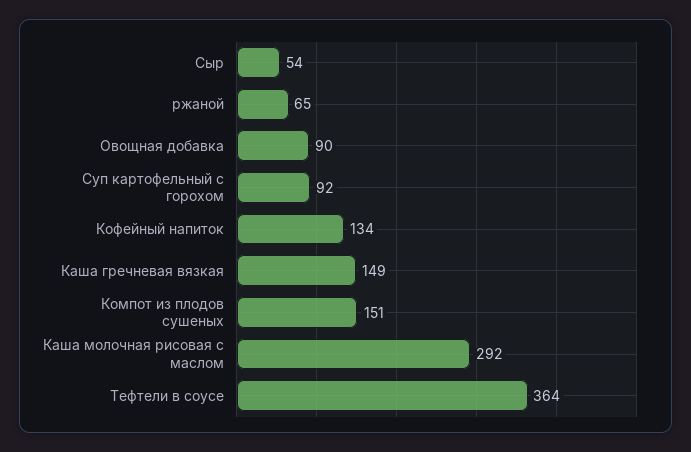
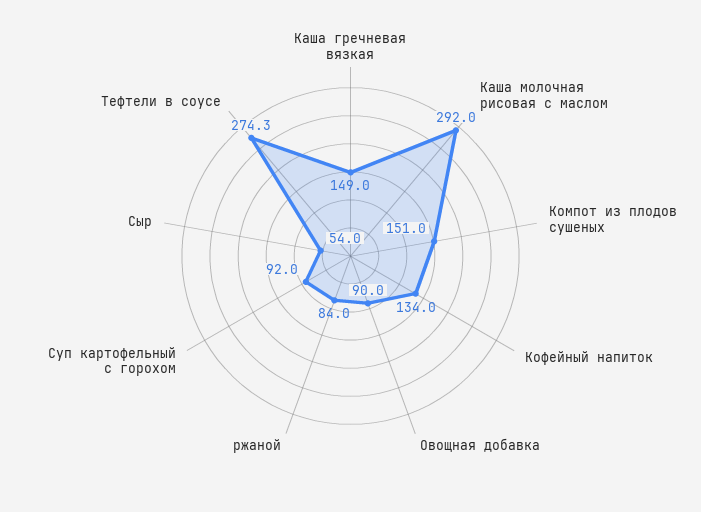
  {
    "Сыр": 54,
-   "ржаной": 65,
+   "ржаной": 84,
    "Овощная добавка": 90,
    "Суп картофельный с горохом": 92,
    "Кофейный напиток": 134,
    "Каша гречневая вязкая": 149,
    "Компот из плодов сушеных": 151,
    "Каша молочная рисовая с маслом": 292,
-   "Тефтели в соусе": 364
+   "Тефтели в соусе": 274.3
  }

